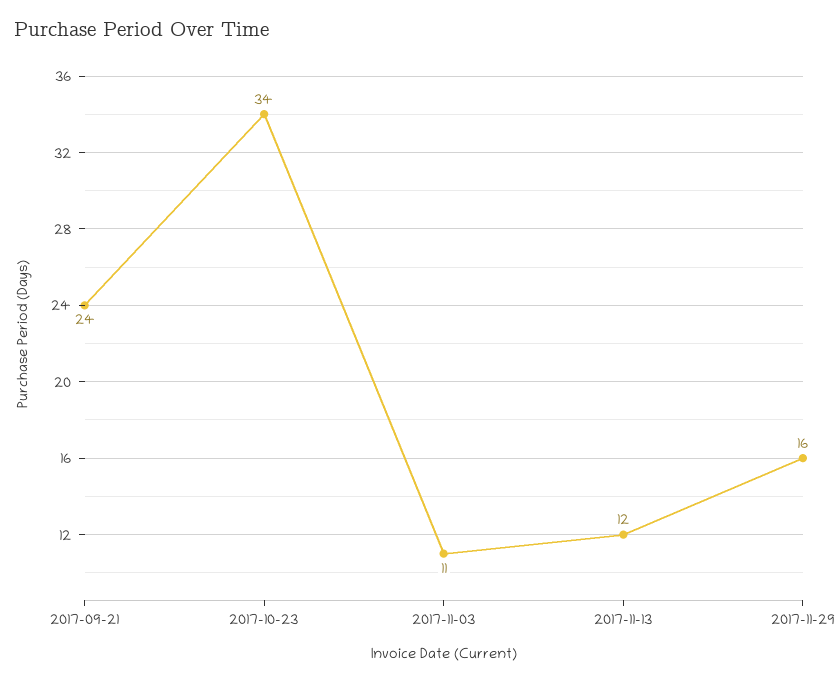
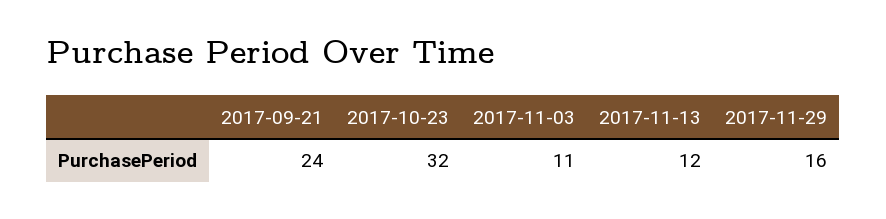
  {
    "2017-09-21": 24,
-   "2017-10-23": 34,
+   "2017-10-23": 32,
    "2017-11-03": 11,
    "2017-11-13": 12,
    "2017-11-29": 16
  }

